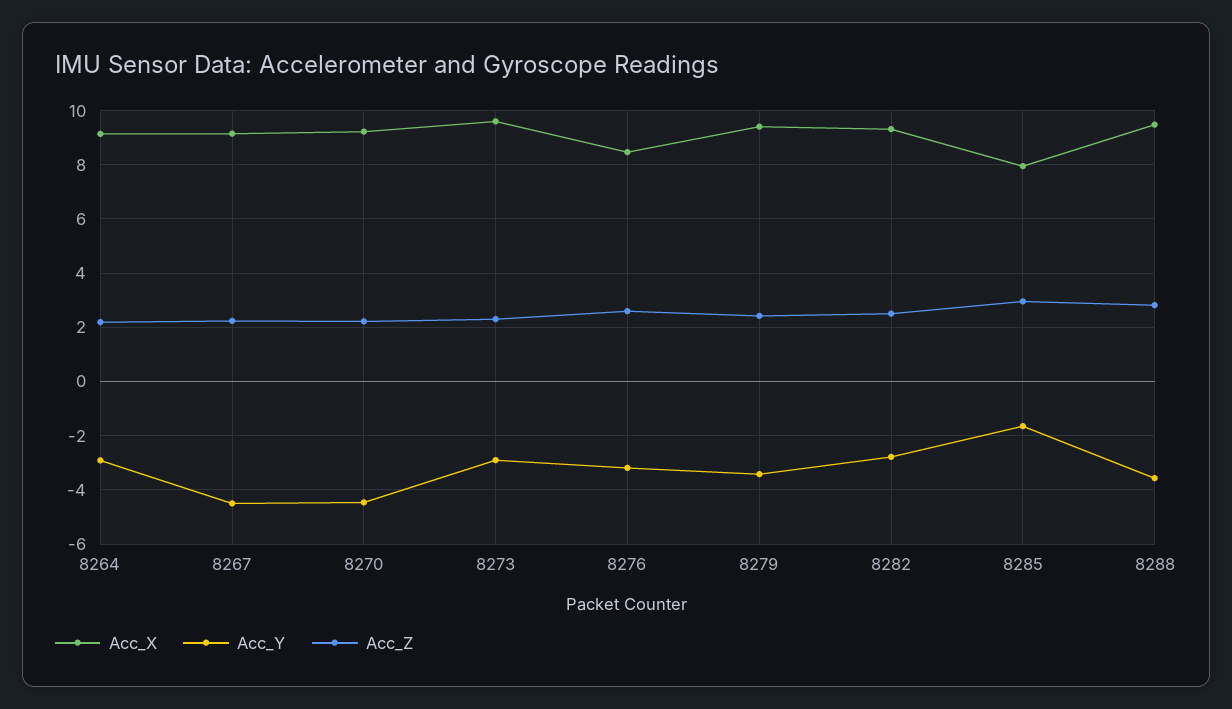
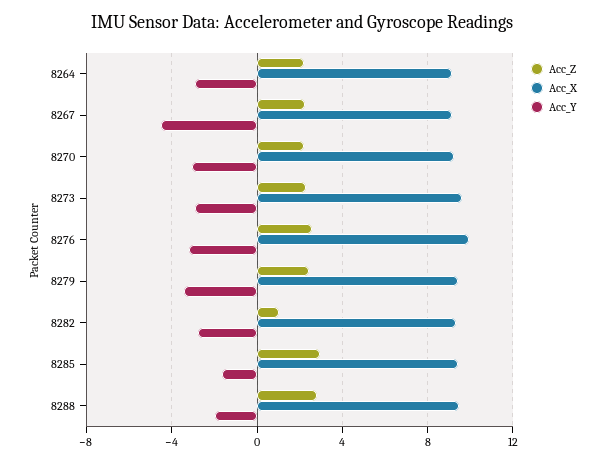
  {
    "Acc_X": {
      "8264": 9.25,
      "8267": 9.25,
      "8270": 9.25,
      "8273": 9.5,
-     "8276": 8.5,
+     "8276": 10,
      "8279": 9.5,
      "8282": 9.25,
-     "8285": 8,
+     "8285": 9.5,
      "8288": 9.5
    },
    "Acc_Y": {
      "8264": -3,
      "8267": -4.5,
-     "8270": -4.5,
+     "8270": -3,
      "8273": -3,
      "8276": -3.25,
      "8279": -3.5,
      "8282": -2.75,
      "8285": -1.75,
-     "8288": -3.5
+     "8288": -2
    },
    "Acc_Z": {
      "8264": 2.25,
      "8267": 2.25,
      "8270": 2.25,
      "8273": 2.25,
      "8276": 2.5,
      "8279": 2.5,
-     "8282": 2.5,
+     "8282": 1,
      "8285": 3,
      "8288": 2.75
    }
  }

